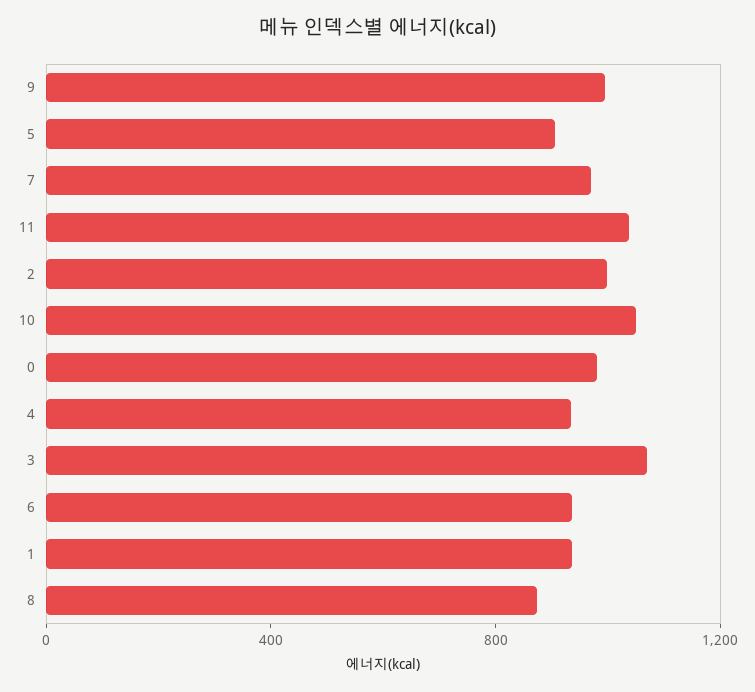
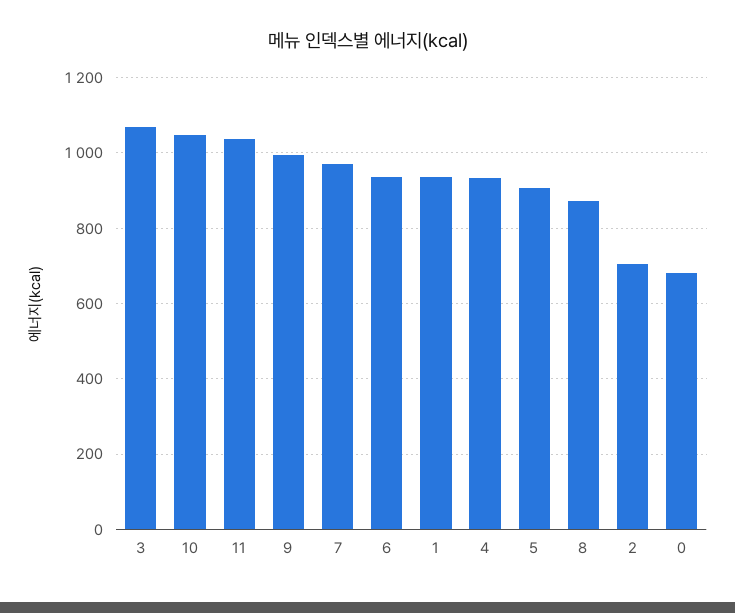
  {
    "9": 1000,
    "5": 900,
    "7": 980,
    "11": 1040,
-   "2": 1000,
+   "2": 700,
    "10": 1040,
-   "0": 1000,
+   "0": 680,
    "4": 940,
    "3": 1080,
    "6": 940,
    "1": 940,
    "8": 880
  }

